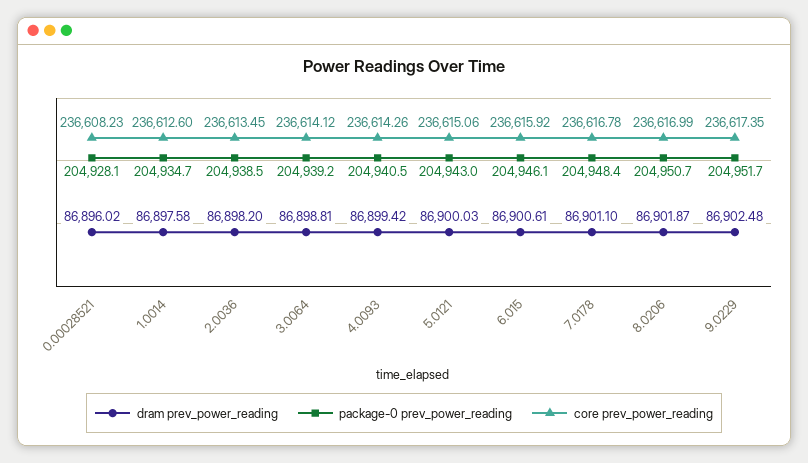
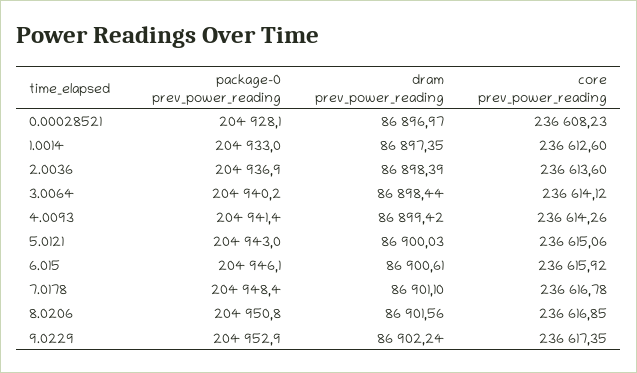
  {
    "dram prev_power_reading": {
-     "0.00028521": 86896.02,
+     "0.00028521": 86896.97,
-     "1.0014": 86897.58,
+     "1.0014": 86897.35,
-     "2.0036": 86898.2,
+     "2.0036": 86898.39,
-     "3.0064": 86898.81,
+     "3.0064": 86898.44,
      "4.0093": 86899.42,
      "5.0121": 86900.03,
      "6.015": 86900.61,
      "7.0178": 86901.1,
-     "8.0206": 86901.87,
+     "8.0206": 86901.56,
-     "9.0229": 86902.48
+     "9.0229": 86902.24
    },
    "package-0 prev_power_reading": {
      "0.00028521": 204928.1,
-     "1.0014": 204934.7,
+     "1.0014": 204933,
-     "2.0036": 204938.5,
+     "2.0036": 204936.9,
-     "3.0064": 204939.2,
+     "3.0064": 204940.2,
-     "4.0093": 204940.5,
+     "4.0093": 204941.4,
      "5.0121": 204943,
      "6.015": 204946.1,
      "7.0178": 204948.4,
-     "8.0206": 204950.7,
+     "8.0206": 204950.8,
-     "9.0229": 204951.7
+     "9.0229": 204952.9
    },
    "core prev_power_reading": {
      "0.00028521": 236608.23,
      "1.0014": 236612.6,
-     "2.0036": 236613.45,
+     "2.0036": 236613.6,
      "3.0064": 236614.12,
      "4.0093": 236614.26,
      "5.0121": 236615.06,
      "6.015": 236615.92,
      "7.0178": 236616.78,
-     "8.0206": 236616.99,
+     "8.0206": 236616.85,
      "9.0229": 236617.35
    }
  }

